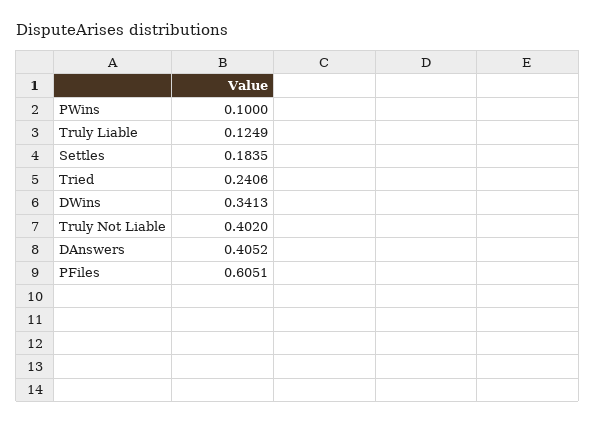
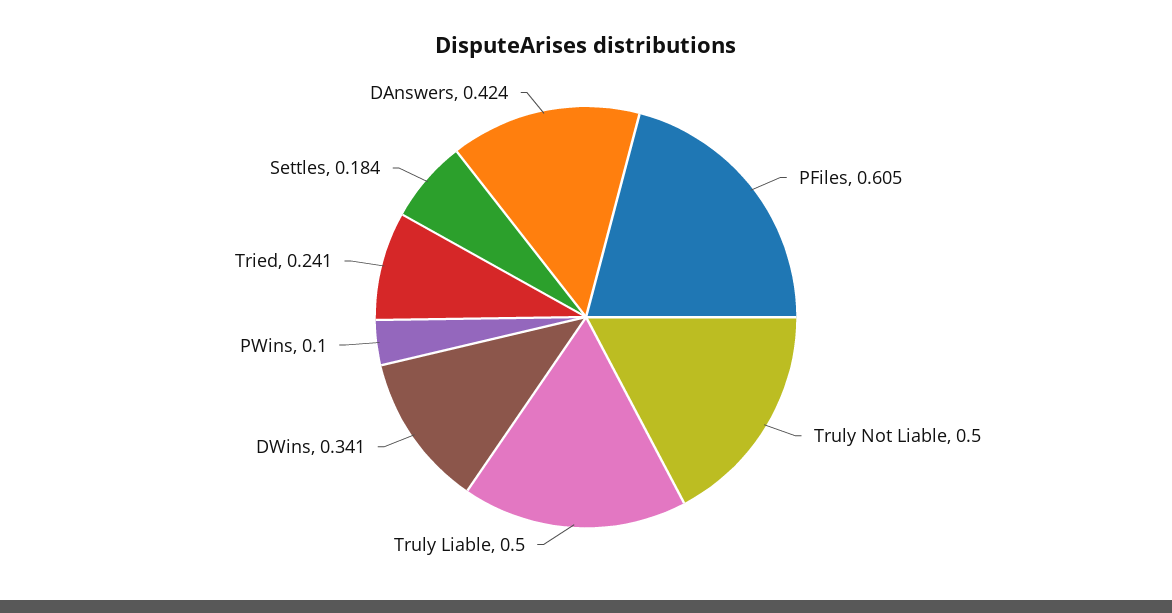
  {
    "PWins": 0.1,
-   "Truly Liable": 0.1249,
+   "Truly Liable": 0.5,
    "Settles": 0.1835,
    "Tried": 0.2406,
    "DWins": 0.3413,
-   "Truly Not Liable": 0.402,
+   "Truly Not Liable": 0.5,
-   "DAnswers": 0.4052,
+   "DAnswers": 0.424,
    "PFiles": 0.6051
  }

